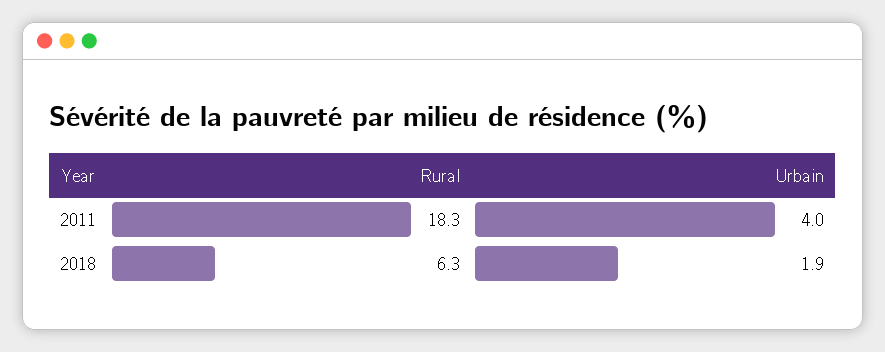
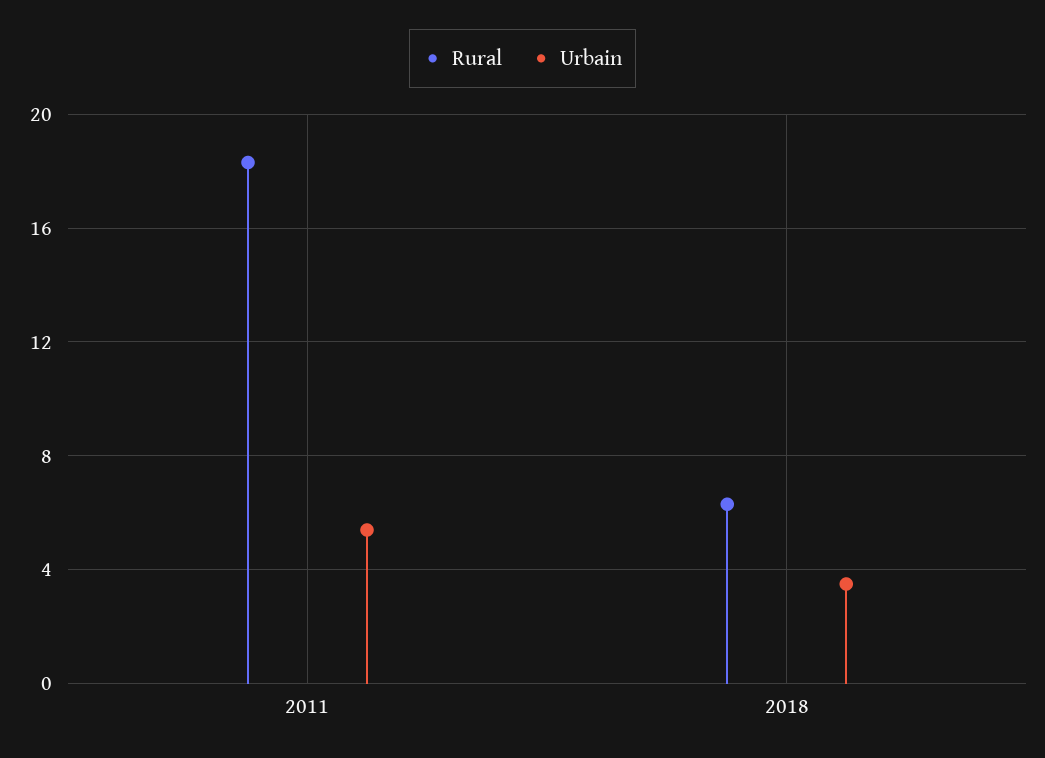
  {
    "Rural": {
      "2011": 18.3,
      "2018": 6.3
    },
    "Urbain": {
-     "2011": 4,
+     "2011": 5.5,
-     "2018": 1.9
+     "2018": 3.5
    }
  }

